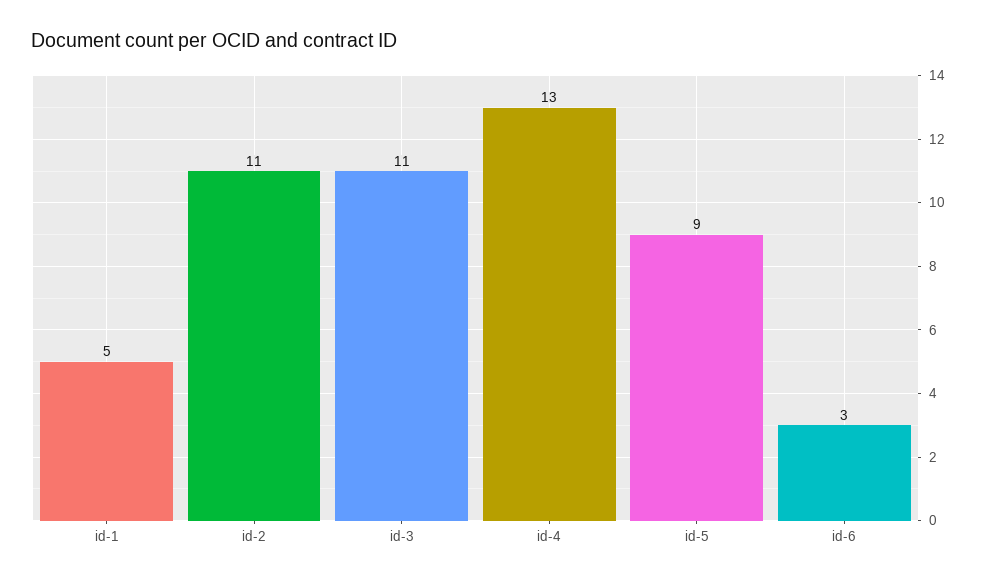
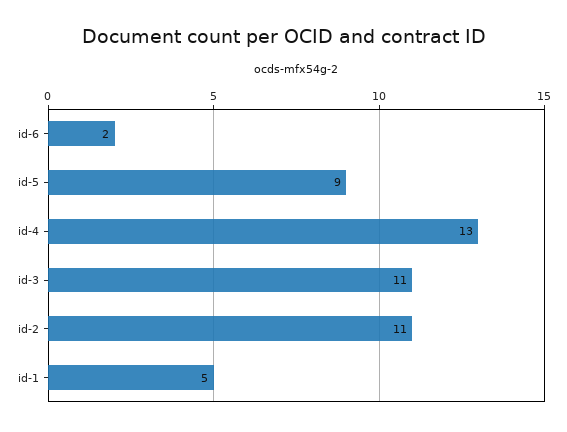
  {
    "id-1": 5,
    "id-2": 11,
    "id-3": 11,
    "id-4": 13,
    "id-5": 9,
-   "id-6": 3
+   "id-6": 2
  }

